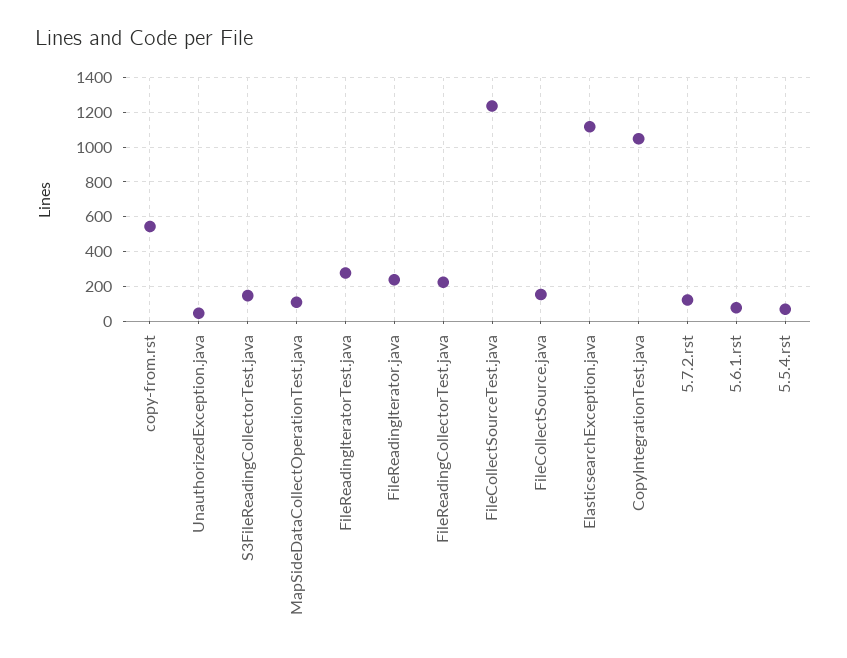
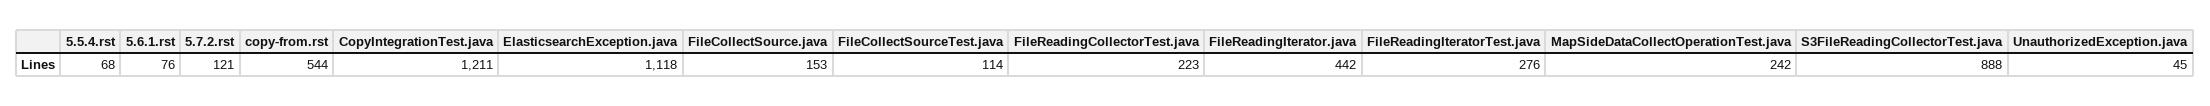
  {
    "copy-from.rst": 544,
    "UnauthorizedException.java": 45,
-   "S3FileReadingCollectorTest.java": 150,
+   "S3FileReadingCollectorTest.java": 888,
-   "MapSideDataCollectOperationTest.java": 100,
+   "MapSideDataCollectOperationTest.java": 242,
    "FileReadingIteratorTest.java": 276,
-   "FileReadingIterator.java": 250,
+   "FileReadingIterator.java": 442,
    "FileReadingCollectorTest.java": 223,
-   "FileCollectSourceTest.java": 1250,
+   "FileCollectSourceTest.java": 114,
    "FileCollectSource.java": 153,
    "ElasticsearchException.java": 1118,
-   "CopyIntegrationTest.java": 1050,
+   "CopyIntegrationTest.java": 1211,
    "5.7.2.rst": 121,
    "5.6.1.rst": 76,
    "5.5.4.rst": 68
  }

